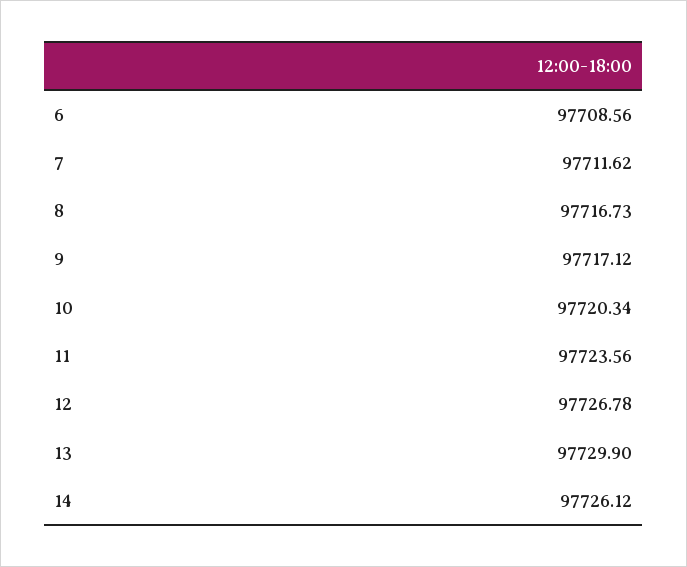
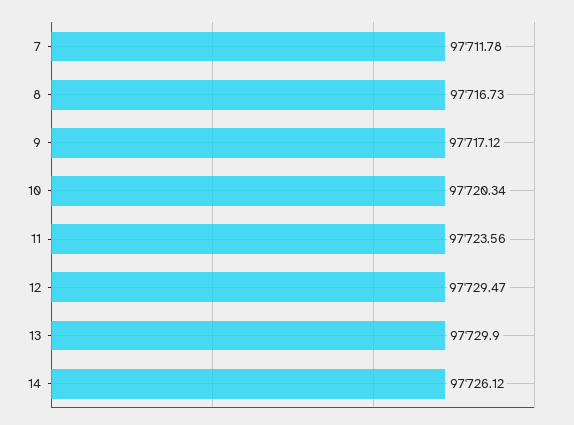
  {
-   "6": 97708.56,
-   "7": 97711.62,
+   "7": 97711.78,
    "8": 97716.73,
    "9": 97717.12,
    "10": 97720.34,
    "11": 97723.56,
-   "12": 97726.78,
+   "12": 97729.47,
    "13": 97729.9,
    "14": 97726.12
  }

